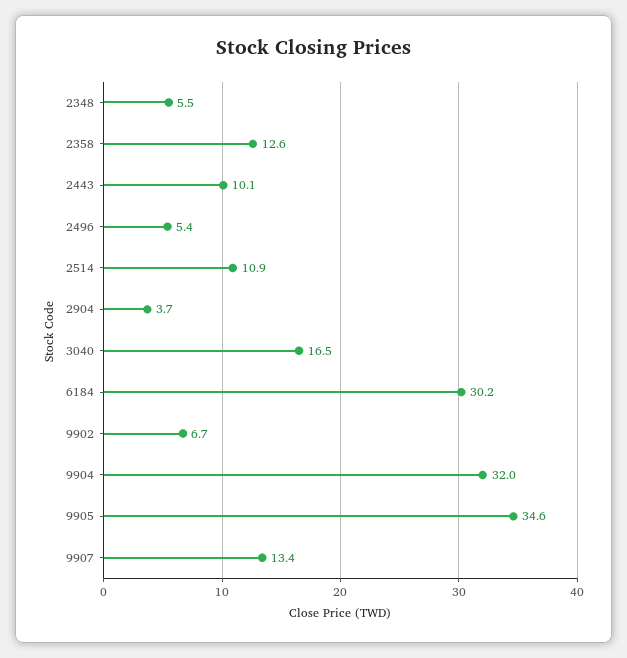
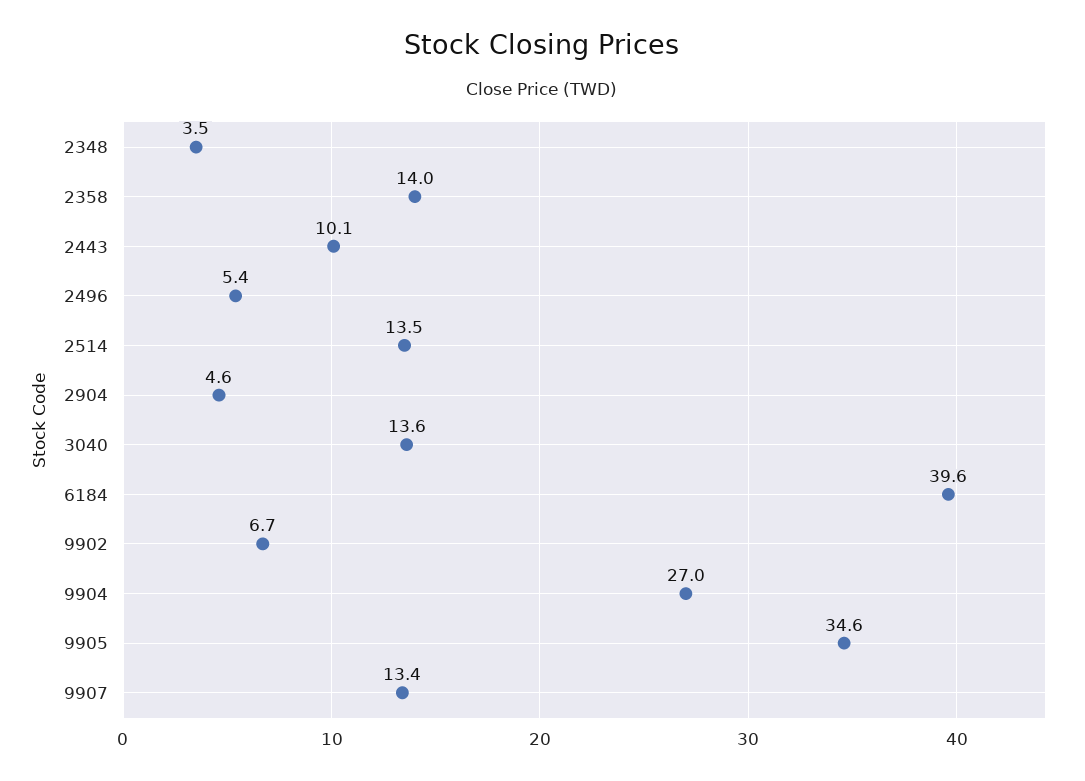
  {
-   "2348": 5.5,
+   "2348": 3.5,
-   "2358": 12.6,
+   "2358": 14,
    "2443": 10.1,
    "2496": 5.4,
-   "2514": 10.9,
+   "2514": 13.5,
-   "2904": 3.7,
+   "2904": 4.6,
-   "3040": 16.5,
+   "3040": 13.6,
-   "6184": 30.2,
+   "6184": 39.6,
    "9902": 6.7,
-   "9904": 32,
+   "9904": 27,
    "9905": 34.6,
    "9907": 13.4
  }

